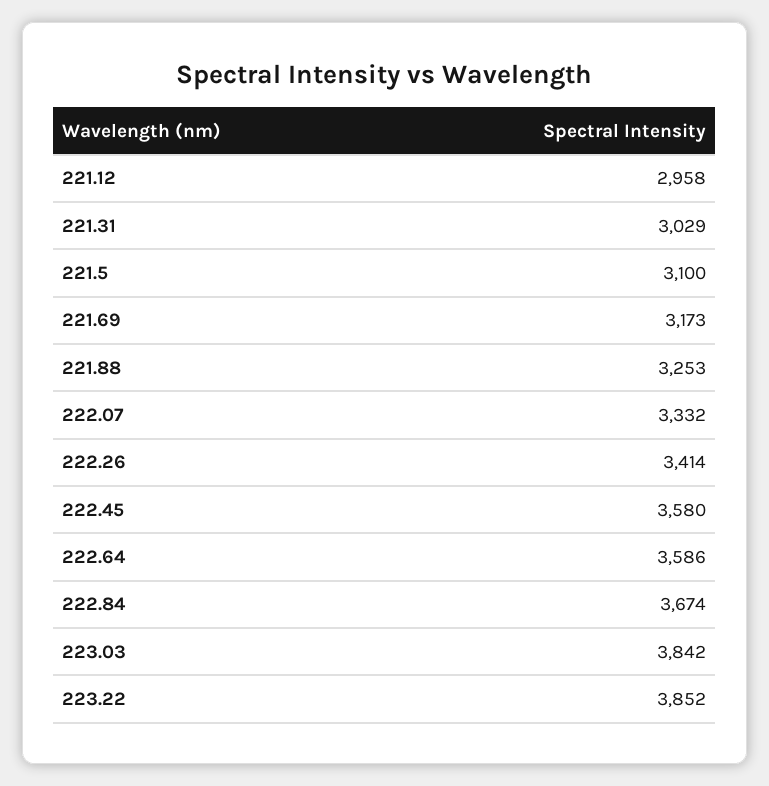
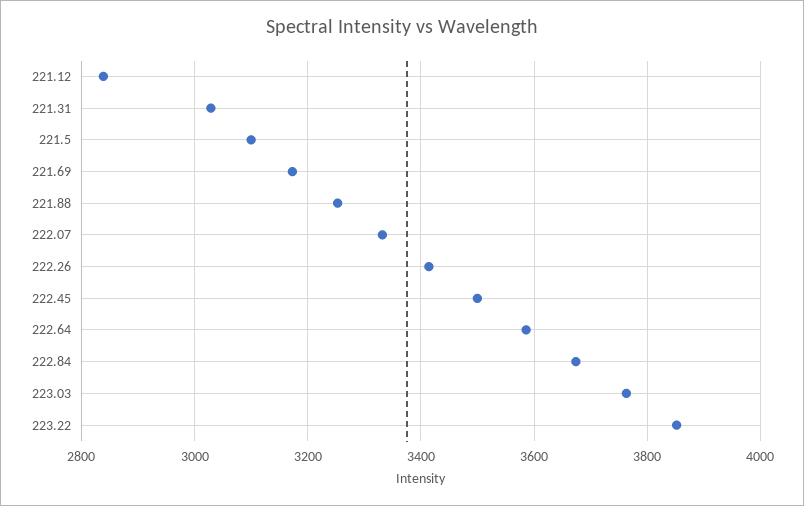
  {
-   "221.12": 2958,
+   "221.12": 2840,
    "221.31": 3029,
    "221.5": 3100,
    "221.69": 3173,
    "221.88": 3253,
    "222.07": 3332,
    "222.26": 3414,
-   "222.45": 3580,
+   "222.45": 3500,
    "222.64": 3586,
    "222.84": 3674,
-   "223.03": 3842,
+   "223.03": 3760,
    "223.22": 3852
  }

